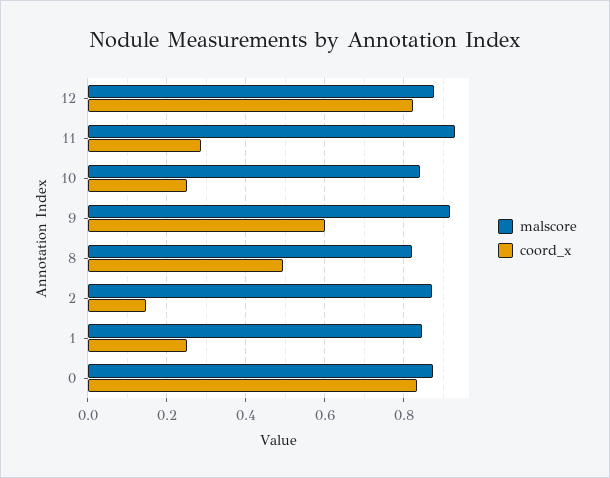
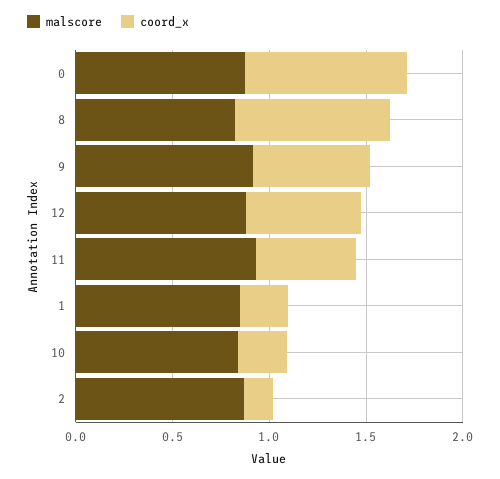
  {
    "malscore": {
      "12": 0.88,
      "11": 0.92,
      "10": 0.84,
      "9": 0.92,
      "8": 0.82,
      "2": 0.88,
      "1": 0.84,
      "0": 0.88
    },
    "coord_x": {
-     "12": 0.82,
+     "12": 0.6,
-     "11": 0.28,
+     "11": 0.5,
      "10": 0.26,
      "9": 0.6,
-     "8": 0.5,
+     "8": 0.8,
      "2": 0.14,
      "1": 0.26,
      "0": 0.84
    }
  }

